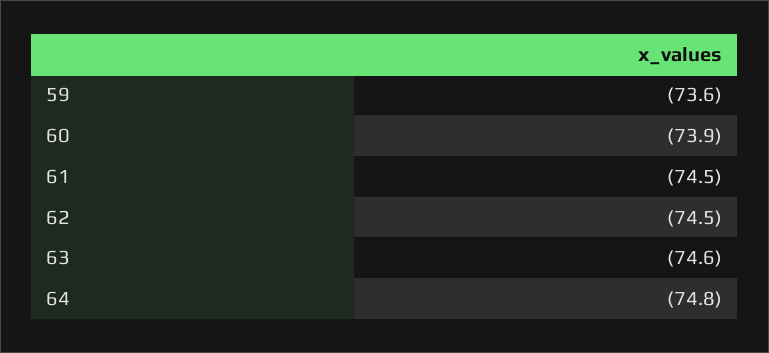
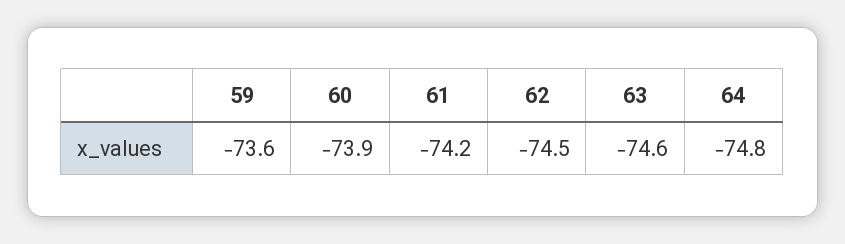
  {
    "59": -73.6,
    "60": -73.9,
-   "61": -74.5,
+   "61": -74.2,
    "62": -74.5,
    "63": -74.6,
    "64": -74.8
  }

